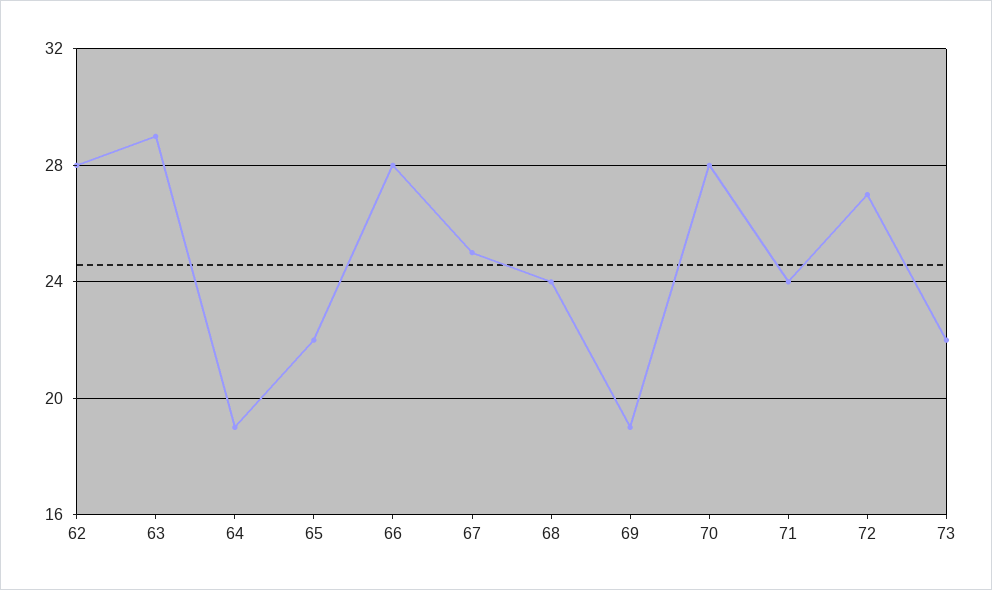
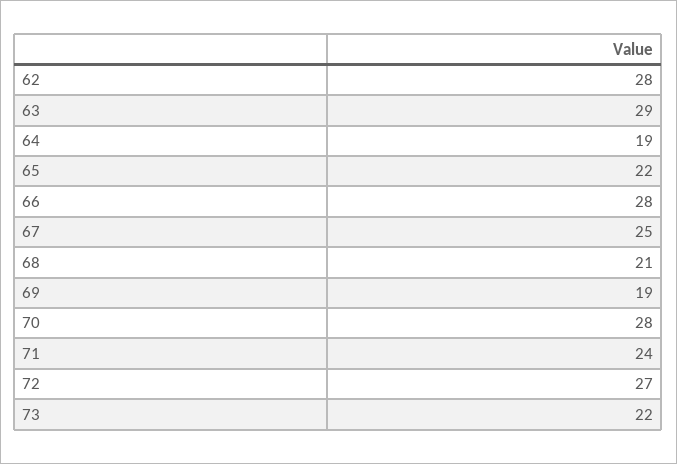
  {
    "62": 28,
    "63": 29,
    "64": 19,
    "65": 22,
    "66": 28,
    "67": 25,
-   "68": 24,
+   "68": 21,
    "69": 19,
    "70": 28,
    "71": 24,
    "72": 27,
    "73": 22
  }

